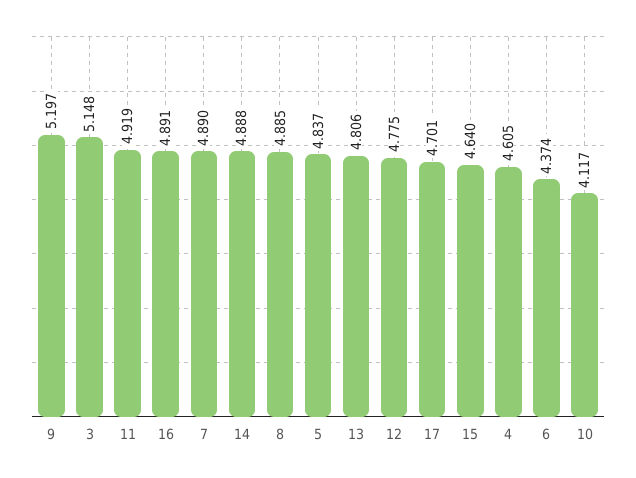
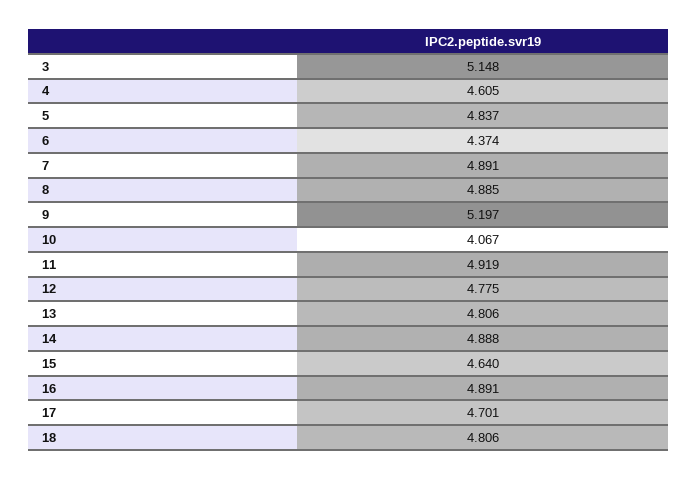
  {
    "9": 5.197,
    "3": 5.148,
    "11": 4.919,
    "16": 4.891,
-   "7": 4.89,
+   "7": 4.891,
    "14": 4.888,
    "8": 4.885,
    "5": 4.837,
    "13": 4.806,
    "12": 4.775,
    "17": 4.701,
    "15": 4.64,
    "4": 4.605,
    "6": 4.374,
-   "10": 4.117
+   "10": 4.067,
+   "18": 4.806
  }

